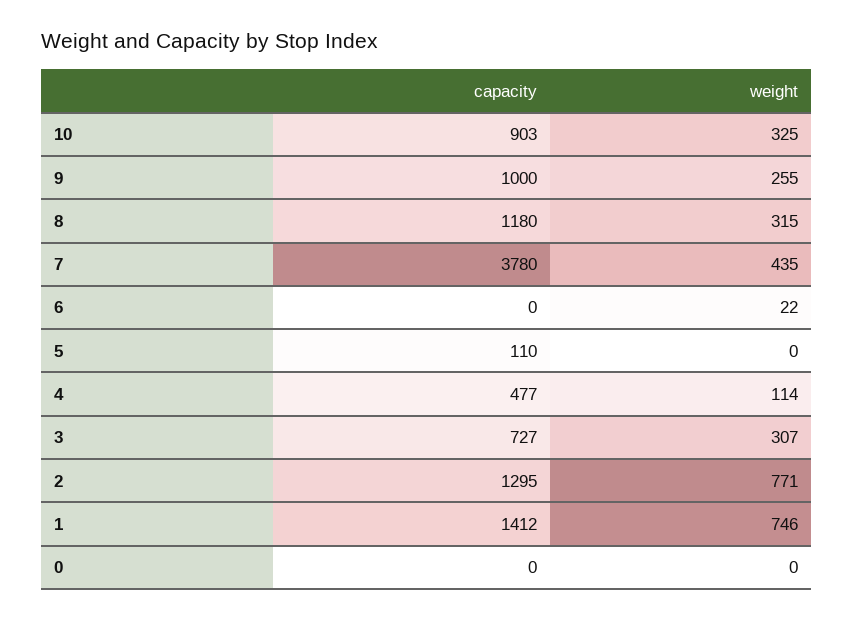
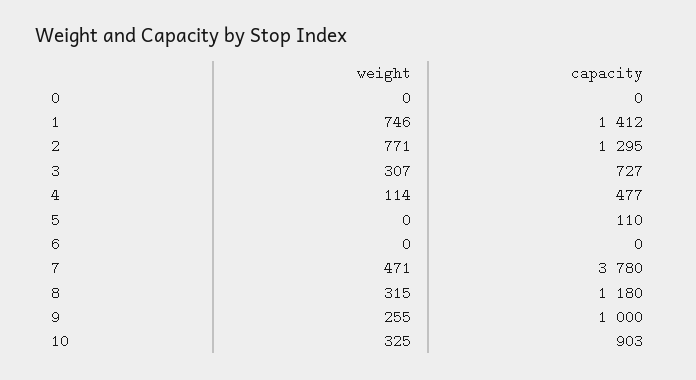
  {
    "capacity": {
      "10": 903,
      "9": 1000,
      "8": 1180,
      "7": 3780,
      "6": 0,
      "5": 110,
      "4": 477,
      "3": 727,
      "2": 1295,
      "1": 1412,
      "0": 0
    },
    "weight": {
      "10": 325,
      "9": 255,
      "8": 315,
-     "7": 435,
+     "7": 471,
-     "6": 22,
+     "6": 0,
      "5": 0,
      "4": 114,
      "3": 307,
      "2": 771,
      "1": 746,
      "0": 0
    }
  }

